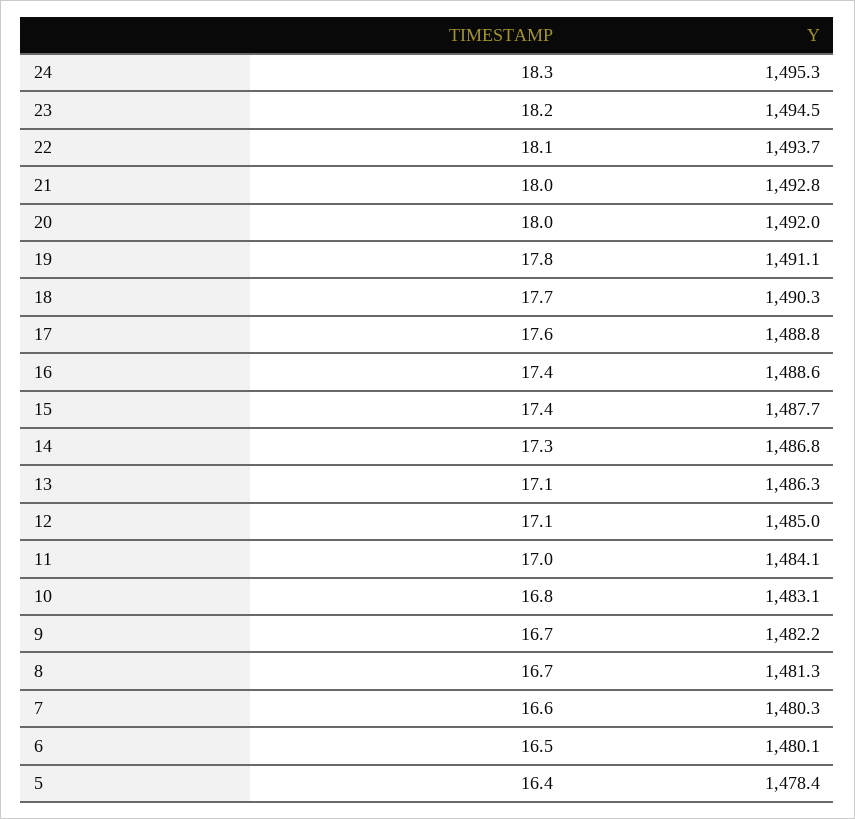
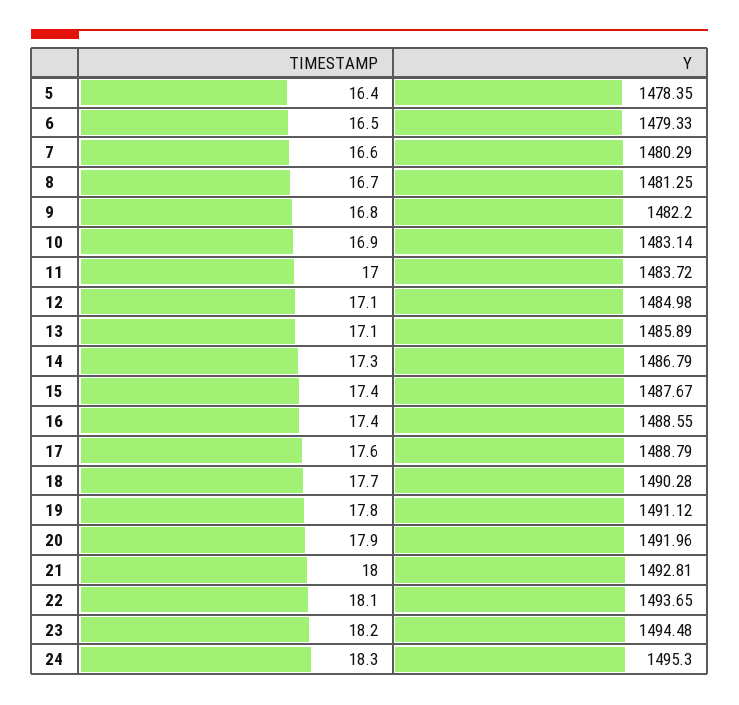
  {
    "TIMESTAMP": {
      "24": 18.3,
      "23": 18.2,
      "22": 18.1,
      "21": 18,
-     "20": 18,
+     "20": 17.9,
      "19": 17.8,
      "18": 17.7,
      "17": 17.6,
      "16": 17.4,
      "15": 17.4,
      "14": 17.3,
      "13": 17.1,
      "12": 17.1,
      "11": 17,
-     "10": 16.8,
+     "10": 16.9,
-     "9": 16.7,
+     "9": 16.8,
      "8": 16.7,
      "7": 16.6,
      "6": 16.5,
      "5": 16.4
    },
    "Y": {
      "24": 1495.3,
      "23": 1494.48,
      "22": 1493.65,
      "21": 1492.81,
      "20": 1491.96,
      "19": 1491.12,
      "18": 1490.28,
      "17": 1488.79,
      "16": 1488.55,
      "15": 1487.67,
      "14": 1486.79,
-     "13": 1486.3,
+     "13": 1485.89,
      "12": 1484.98,
-     "11": 1484.1,
+     "11": 1483.72,
      "10": 1483.14,
      "9": 1482.2,
      "8": 1481.25,
      "7": 1480.29,
-     "6": 1480.1,
+     "6": 1479.33,
      "5": 1478.35
    }
  }

